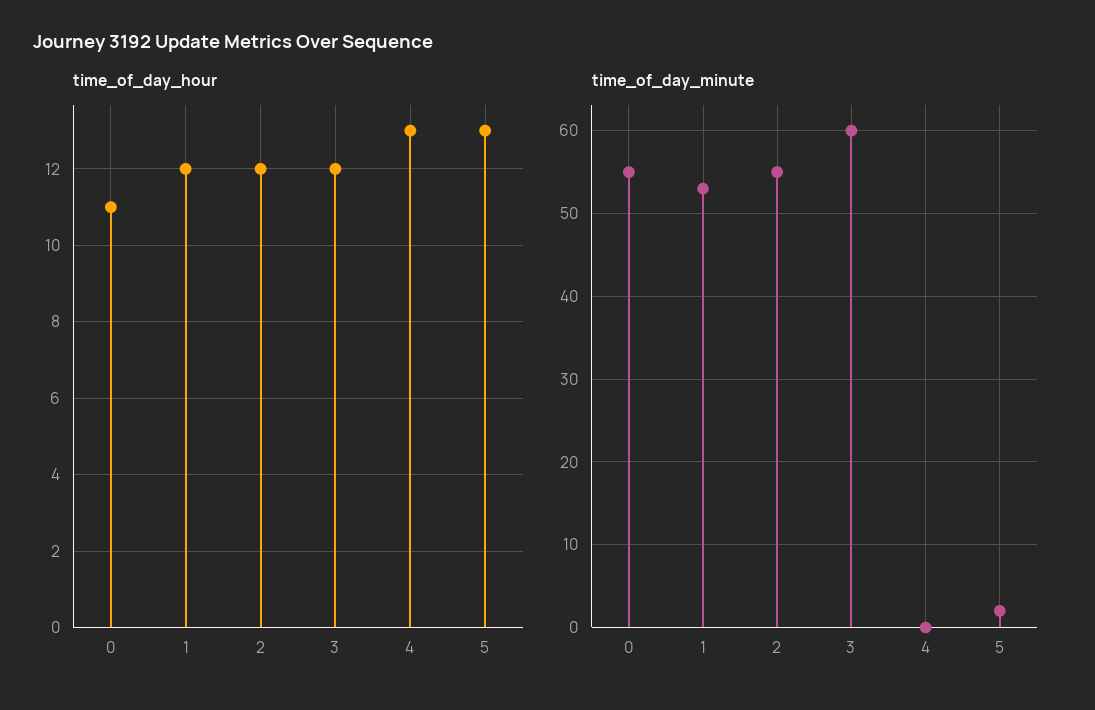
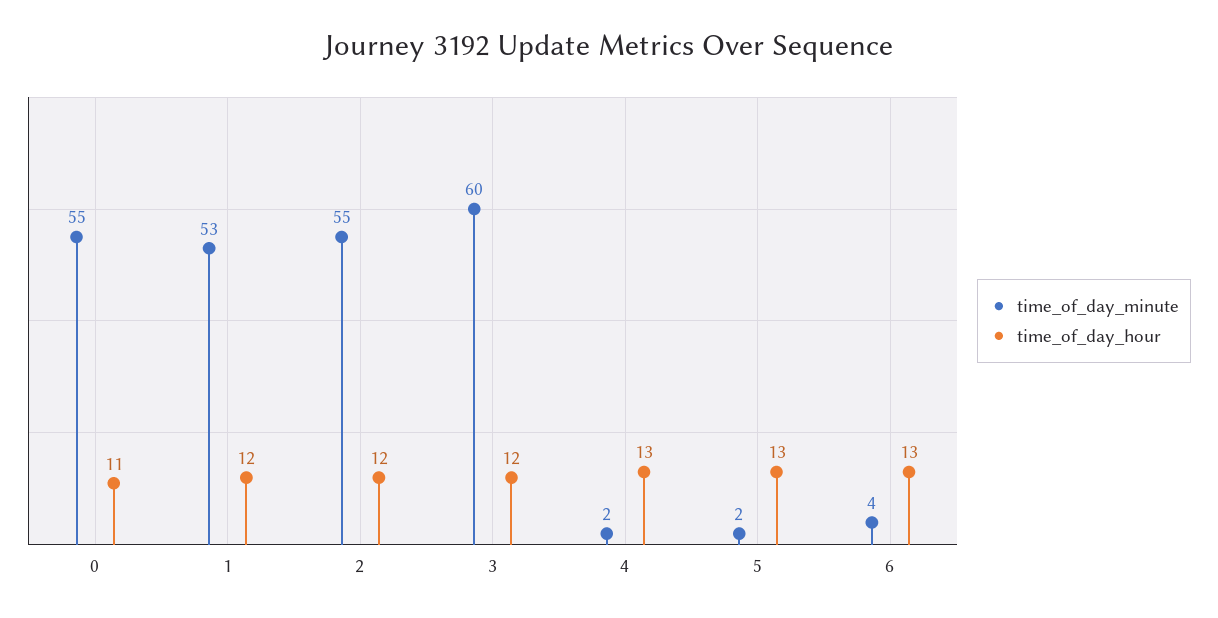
  {
    "time_of_day_hour": {
      "0": 11,
      "1": 12,
      "2": 12,
      "3": 12,
      "4": 13,
-     "5": 13
+     "5": 13,
+     "6": 13
    },
    "time_of_day_minute": {
      "0": 55,
      "1": 53,
      "2": 55,
      "3": 60,
-     "4": 0,
+     "4": 2,
-     "5": 2
+     "5": 2,
+     "6": 4
    }
  }

